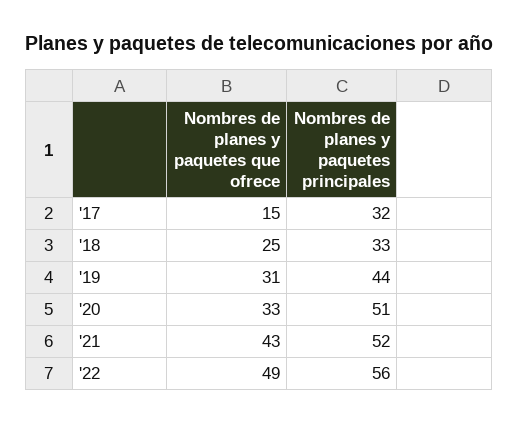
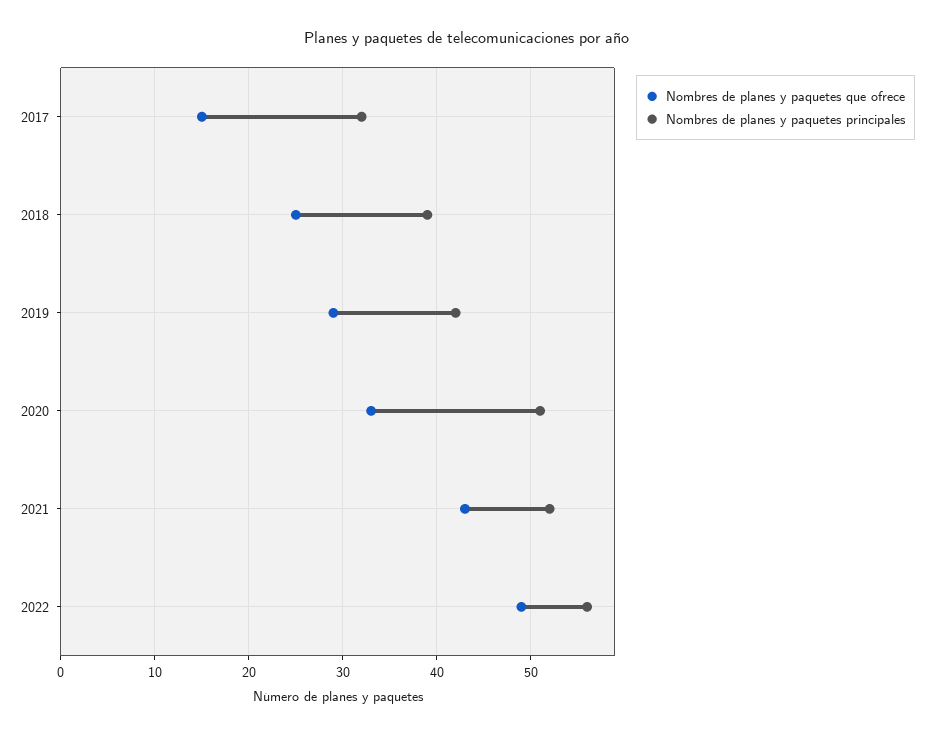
  {
    "Nombres de planes y paquetes que ofrece": {
      "'17": 15,
      "'18": 25,
-     "'19": 31,
+     "'19": 29,
      "'20": 33,
      "'21": 43,
      "'22": 49
    },
    "Nombres de planes y paquetes principales": {
      "'17": 32,
-     "'18": 33,
+     "'18": 39,
-     "'19": 44,
+     "'19": 42,
      "'20": 51,
      "'21": 52,
      "'22": 56
    }
  }

